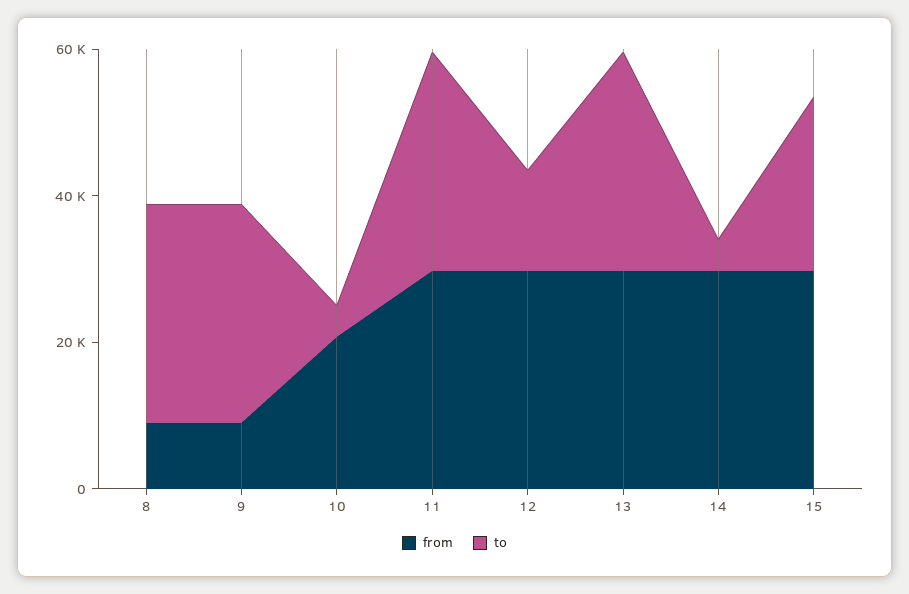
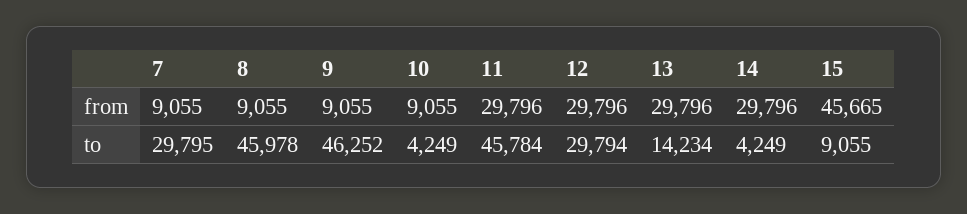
  {
    "from": {
      "8": 9055,
      "9": 9055,
-     "10": 20000,
+     "10": 9055,
      "11": 29796,
      "12": 29796,
      "13": 29796,
      "14": 29796,
-     "15": 30000
+     "15": 45665,
+     "7": 9055
    },
    "to": {
-     "8": 30000,
+     "8": 45978,
-     "9": 30000,
+     "9": 46252,
      "10": 4249,
-     "11": 30000,
+     "11": 45784,
-     "12": 15000,
+     "12": 29794,
-     "13": 30000,
+     "13": 14234,
      "14": 4249,
-     "15": 25000
+     "15": 9055,
+     "7": 29795
    }
  }

